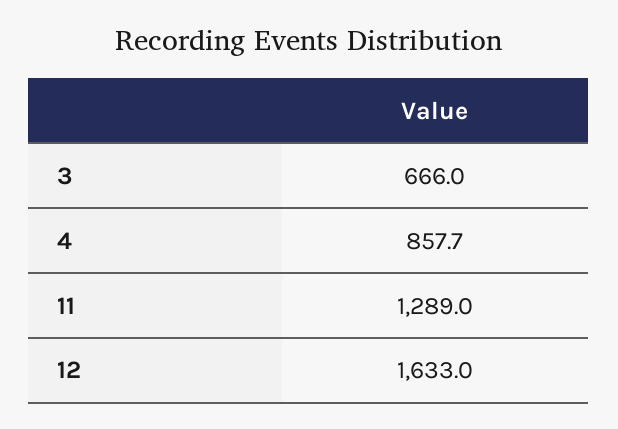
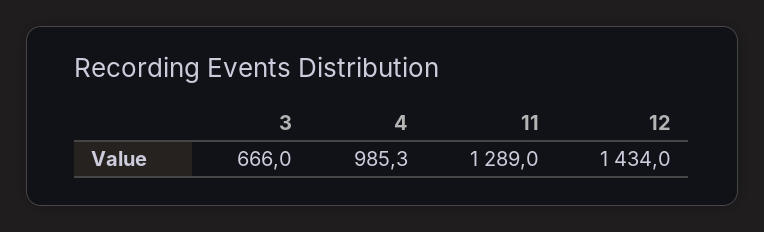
  {
    "3": 666,
-   "4": 857.7,
+   "4": 985.3,
    "11": 1289,
-   "12": 1633
+   "12": 1434
  }

